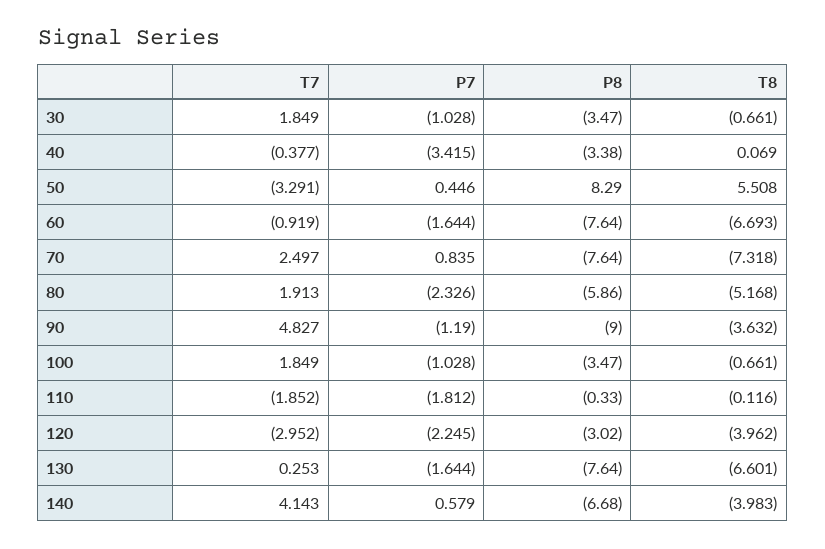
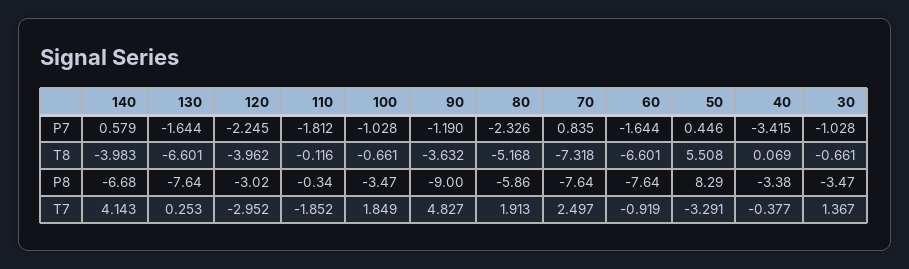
  {
    "T7": {
-     "30": 1.849,
+     "30": 1.367,
      "40": -0.377,
      "50": -3.291,
      "60": -0.919,
      "70": 2.497,
      "80": 1.913,
      "90": 4.827,
      "100": 1.849,
      "110": -1.852,
      "120": -2.952,
      "130": 0.253,
      "140": 4.143
    },
    "P7": {
      "30": -1.028,
      "40": -3.415,
      "50": 0.446,
      "60": -1.644,
      "70": 0.835,
      "80": -2.326,
      "90": -1.19,
      "100": -1.028,
      "110": -1.812,
      "120": -2.245,
      "130": -1.644,
      "140": 0.579
    },
    "P8": {
      "30": -3.47,
      "40": -3.38,
      "50": 8.29,
      "60": -7.64,
      "70": -7.64,
      "80": -5.86,
      "90": -9,
      "100": -3.47,
-     "110": -0.33,
+     "110": -0.34,
      "120": -3.02,
      "130": -7.64,
      "140": -6.68
    },
    "T8": {
      "30": -0.661,
      "40": 0.069,
      "50": 5.508,
-     "60": -6.693,
+     "60": -6.601,
      "70": -7.318,
      "80": -5.168,
      "90": -3.632,
      "100": -0.661,
      "110": -0.116,
      "120": -3.962,
      "130": -6.601,
      "140": -3.983
    }
  }

